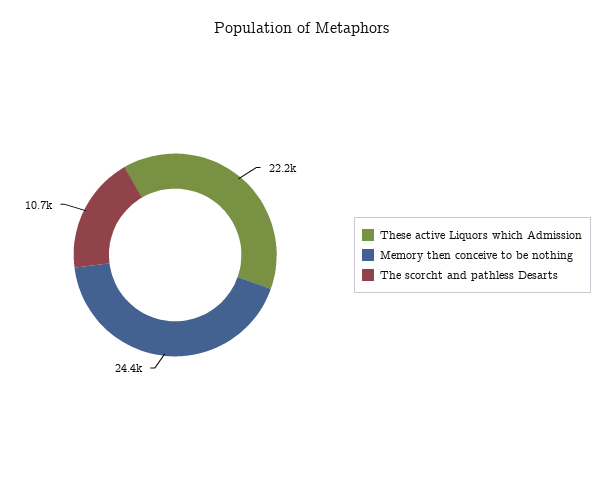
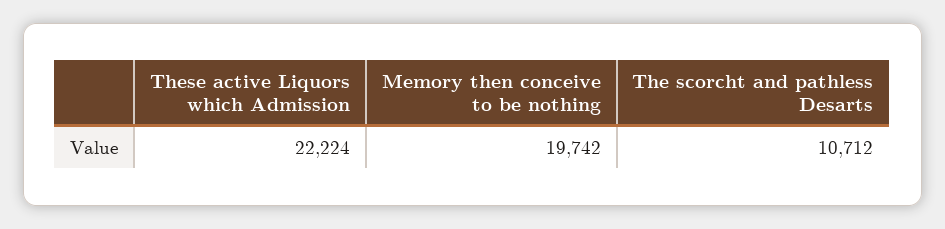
  {
    "These active Liquors which Admission": 22224,
-   "Memory then conceive to be nothing": 24400,
+   "Memory then conceive to be nothing": 19742,
    "The scorcht and pathless Desarts": 10712
  }

